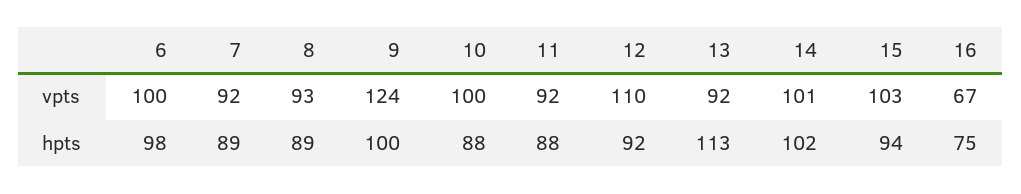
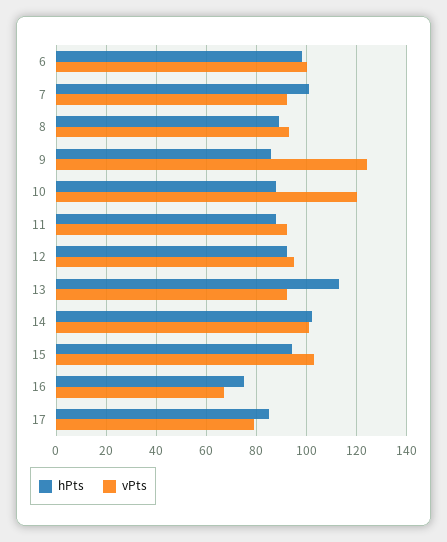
  {
    "vpts": {
      "6": 100,
      "7": 92,
      "8": 93,
      "9": 124,
-     "10": 100,
+     "10": 120,
      "11": 92,
-     "12": 110,
+     "12": 95,
      "13": 92,
      "14": 101,
      "15": 103,
-     "16": 67
+     "16": 67,
+     "17": 80
    },
    "hpts": {
      "6": 98,
-     "7": 89,
+     "7": 100,
      "8": 89,
-     "9": 100,
+     "9": 85,
      "10": 88,
      "11": 88,
      "12": 92,
      "13": 113,
      "14": 102,
      "15": 94,
-     "16": 75
+     "16": 75,
+     "17": 85
    }
  }

